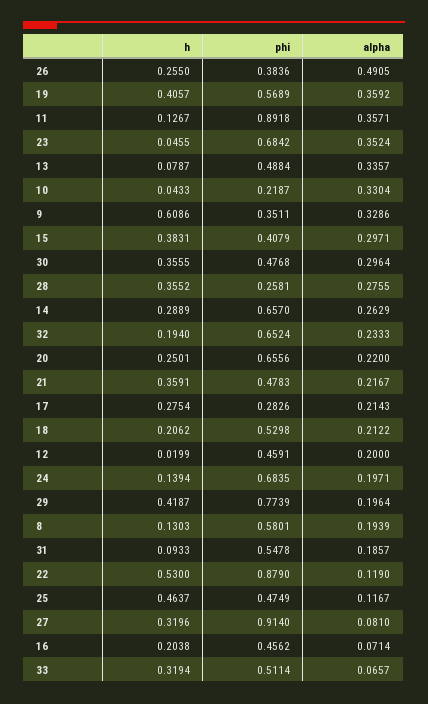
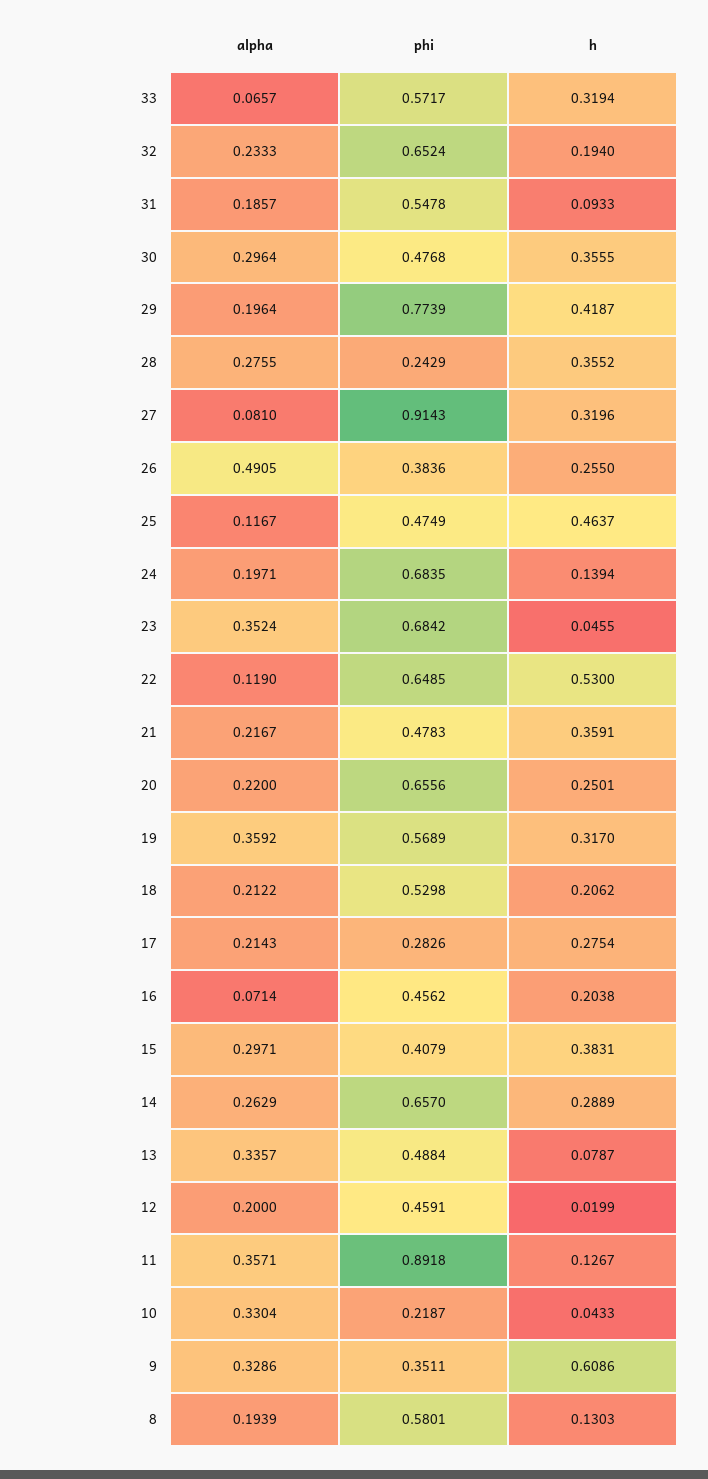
  {
    "h": {
      "26": 0.255,
-     "19": 0.4057,
+     "19": 0.317,
      "11": 0.1267,
      "23": 0.0455,
      "13": 0.0787,
      "10": 0.0433,
      "9": 0.6086,
      "15": 0.3831,
      "30": 0.3555,
      "28": 0.3552,
      "14": 0.2889,
      "32": 0.194,
      "20": 0.2501,
      "21": 0.3591,
      "17": 0.2754,
      "18": 0.2062,
      "12": 0.0199,
      "24": 0.1394,
      "29": 0.4187,
      "8": 0.1303,
      "31": 0.0933,
      "22": 0.53,
      "25": 0.4637,
      "27": 0.3196,
      "16": 0.2038,
      "33": 0.3194
    },
    "phi": {
      "26": 0.3836,
      "19": 0.5689,
      "11": 0.8918,
      "23": 0.6842,
      "13": 0.4884,
      "10": 0.2187,
      "9": 0.3511,
      "15": 0.4079,
      "30": 0.4768,
-     "28": 0.2581,
+     "28": 0.2429,
      "14": 0.657,
      "32": 0.6524,
      "20": 0.6556,
      "21": 0.4783,
      "17": 0.2826,
      "18": 0.5298,
      "12": 0.4591,
      "24": 0.6835,
      "29": 0.7739,
      "8": 0.5801,
      "31": 0.5478,
-     "22": 0.879,
+     "22": 0.6485,
      "25": 0.4749,
-     "27": 0.914,
+     "27": 0.9143,
      "16": 0.4562,
-     "33": 0.5114
+     "33": 0.5717
    },
    "alpha": {
      "26": 0.4905,
      "19": 0.3592,
      "11": 0.3571,
      "23": 0.3524,
      "13": 0.3357,
      "10": 0.3304,
      "9": 0.3286,
      "15": 0.2971,
      "30": 0.2964,
      "28": 0.2755,
      "14": 0.2629,
      "32": 0.2333,
      "20": 0.22,
      "21": 0.2167,
      "17": 0.2143,
      "18": 0.2122,
      "12": 0.2,
      "24": 0.1971,
      "29": 0.1964,
      "8": 0.1939,
      "31": 0.1857,
      "22": 0.119,
      "25": 0.1167,
      "27": 0.081,
      "16": 0.0714,
      "33": 0.0657
    }
  }

